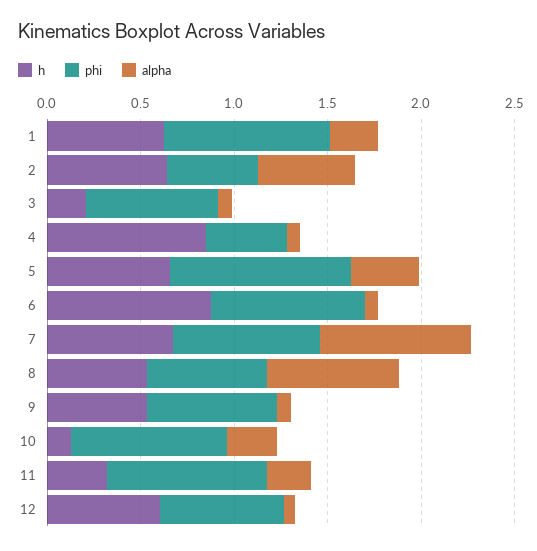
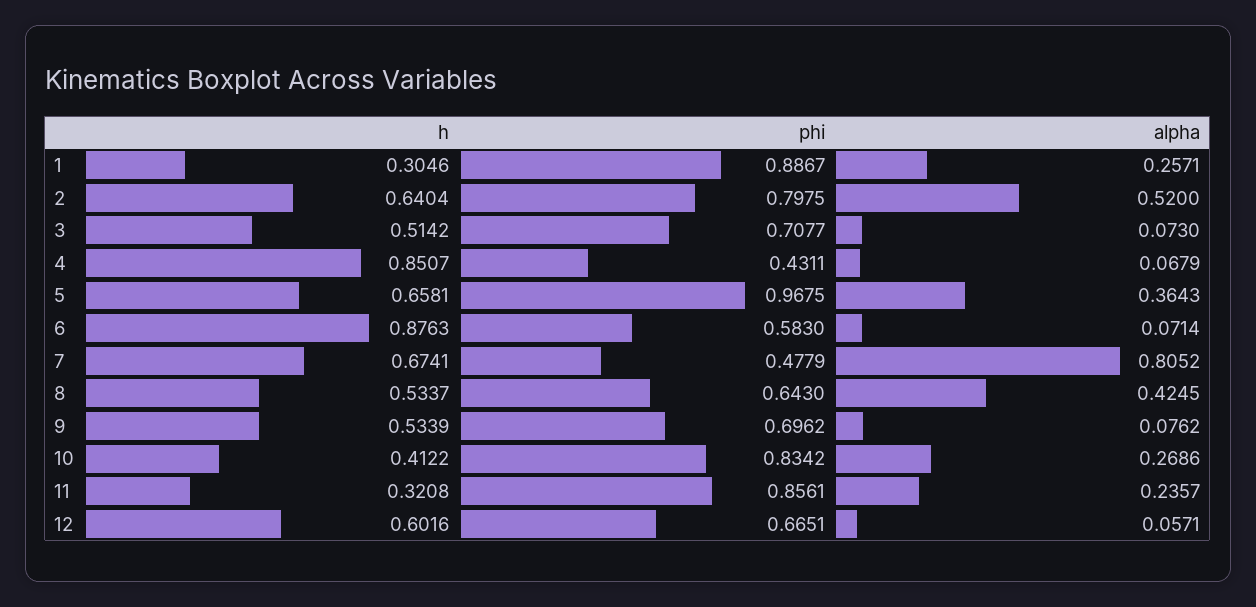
  {
    "h": {
-     "1": 0.6,
+     "1": 0.3046,
      "2": 0.6404,
-     "3": 0.2,
+     "3": 0.5142,
      "4": 0.8507,
      "5": 0.6581,
      "6": 0.8763,
      "7": 0.6741,
      "8": 0.5337,
      "9": 0.5339,
-     "10": 0.1,
+     "10": 0.4122,
      "11": 0.3208,
      "12": 0.6016
    },
    "phi": {
      "1": 0.8867,
-     "2": 0.5,
+     "2": 0.7975,
      "3": 0.7077,
      "4": 0.4311,
      "5": 0.9675,
-     "6": 0.8,
+     "6": 0.583,
-     "7": 0.8,
+     "7": 0.4779,
      "8": 0.643,
      "9": 0.6962,
      "10": 0.8342,
      "11": 0.8561,
      "12": 0.6651
    },
    "alpha": {
      "1": 0.2571,
      "2": 0.52,
      "3": 0.073,
      "4": 0.0679,
      "5": 0.3643,
      "6": 0.0714,
      "7": 0.8052,
-     "8": 0.7,
+     "8": 0.4245,
      "9": 0.0762,
      "10": 0.2686,
      "11": 0.2357,
      "12": 0.0571
    }
  }

